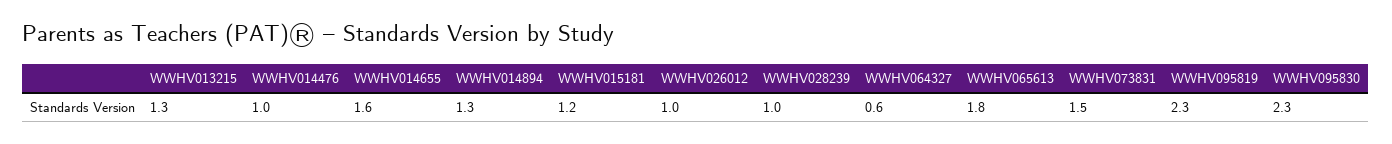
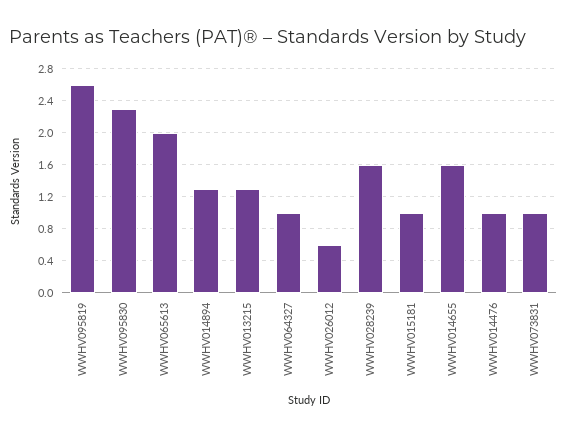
  {
    "WWHV013215": 1.3,
    "WWHV014476": 1,
    "WWHV014655": 1.6,
    "WWHV014894": 1.3,
-   "WWHV015181": 1.2,
+   "WWHV015181": 1,
-   "WWHV026012": 1,
+   "WWHV026012": 0.6,
-   "WWHV028239": 1,
+   "WWHV028239": 1.6,
-   "WWHV064327": 0.6,
+   "WWHV064327": 1,
-   "WWHV065613": 1.8,
+   "WWHV065613": 2,
-   "WWHV073831": 1.5,
+   "WWHV073831": 1,
-   "WWHV095819": 2.3,
+   "WWHV095819": 2.6,
    "WWHV095830": 2.3
  }

